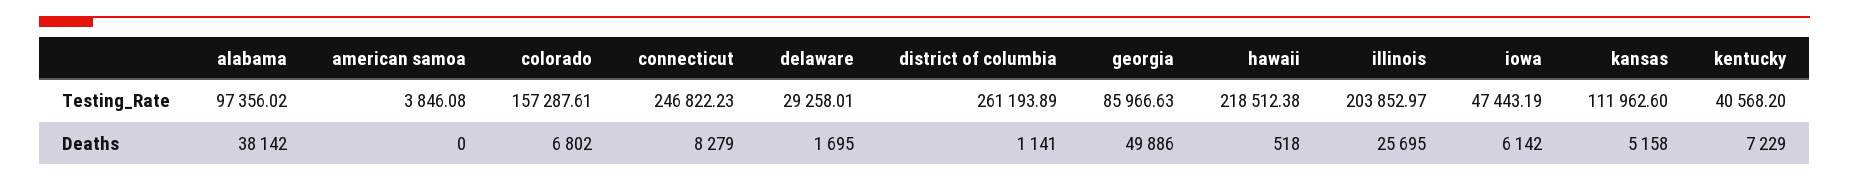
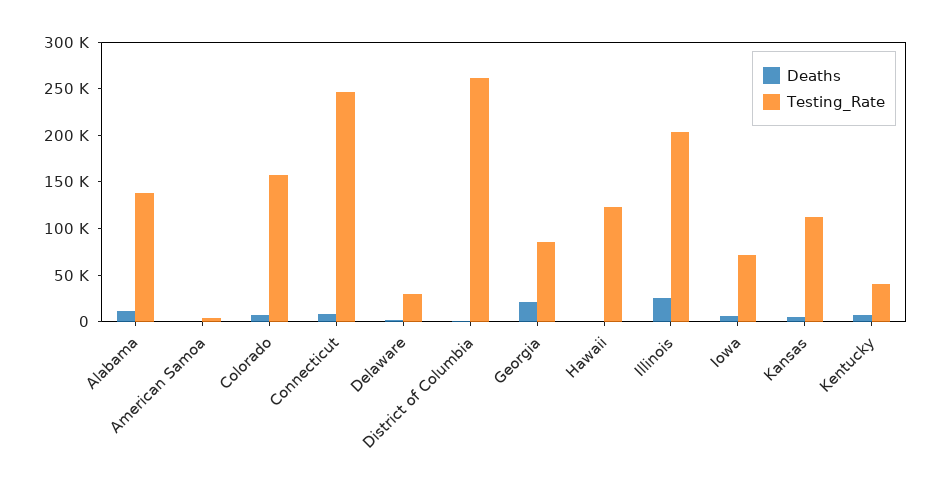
  {
    "Testing_Rate": {
-     "alabama": 97356.02,
+     "alabama": 140000,
      "american samoa": 3846.08,
      "colorado": 157287.61,
      "connecticut": 246822.23,
      "delaware": 29258.01,
      "district of columbia": 261193.89,
      "georgia": 85966.63,
-     "hawaii": 218512.38,
+     "hawaii": 120000,
      "illinois": 203852.97,
-     "iowa": 47443.19,
+     "iowa": 70000,
      "kansas": 111962.6,
      "kentucky": 40568.2
    },
    "Deaths": {
-     "alabama": 38142,
+     "alabama": 10000,
      "american samoa": 0,
      "colorado": 6802,
      "connecticut": 8279,
      "delaware": 1695,
      "district of columbia": 1141,
-     "georgia": 49886,
+     "georgia": 20000,
      "hawaii": 518,
      "illinois": 25695,
      "iowa": 6142,
      "kansas": 5158,
      "kentucky": 7229
    }
  }

